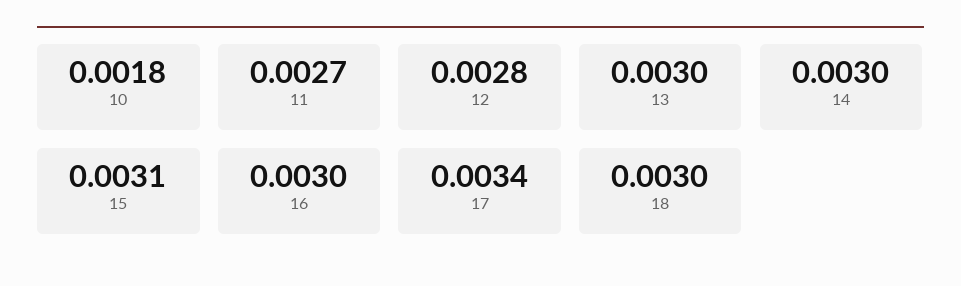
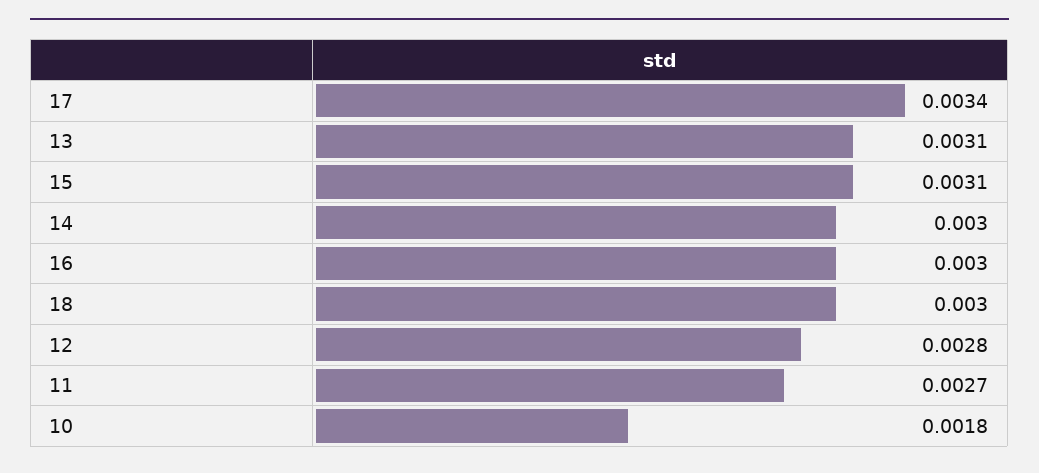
  {
    "10": 0.0018,
    "11": 0.0027,
    "12": 0.0028,
-   "13": 0.003,
+   "13": 0.0031,
    "14": 0.003,
    "15": 0.0031,
    "16": 0.003,
    "17": 0.0034,
    "18": 0.003
  }

